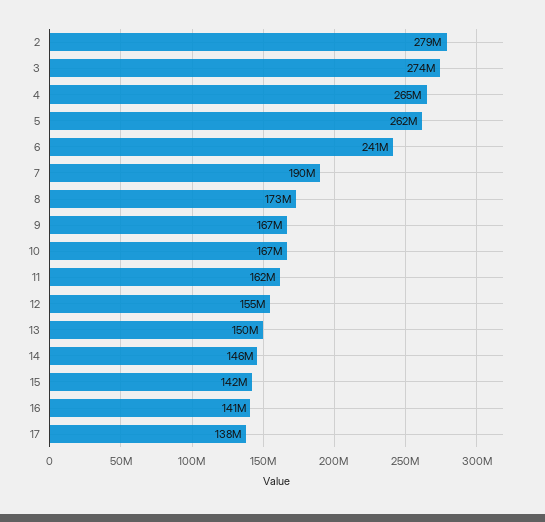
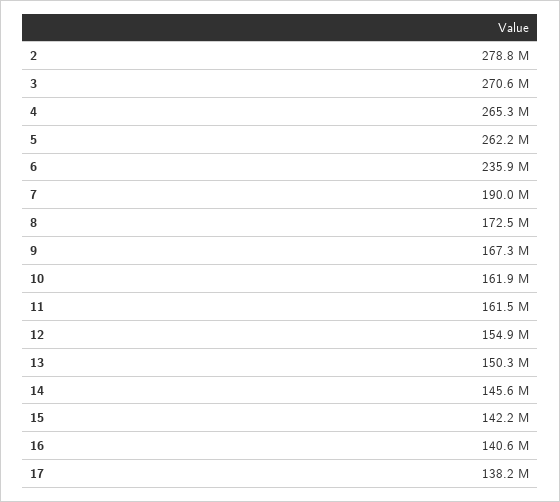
  {
    "2": 278800000,
-   "3": 274000000,
+   "3": 270600000,
    "4": 265300000,
    "5": 262200000,
-   "6": 241000000,
+   "6": 235900000,
    "7": 190000000,
    "8": 172500000,
    "9": 167300000,
-   "10": 167000000,
+   "10": 161900000,
    "11": 161500000,
    "12": 154900000,
    "13": 150300000,
    "14": 145600000,
    "15": 142200000,
    "16": 140600000,
    "17": 138200000
  }

